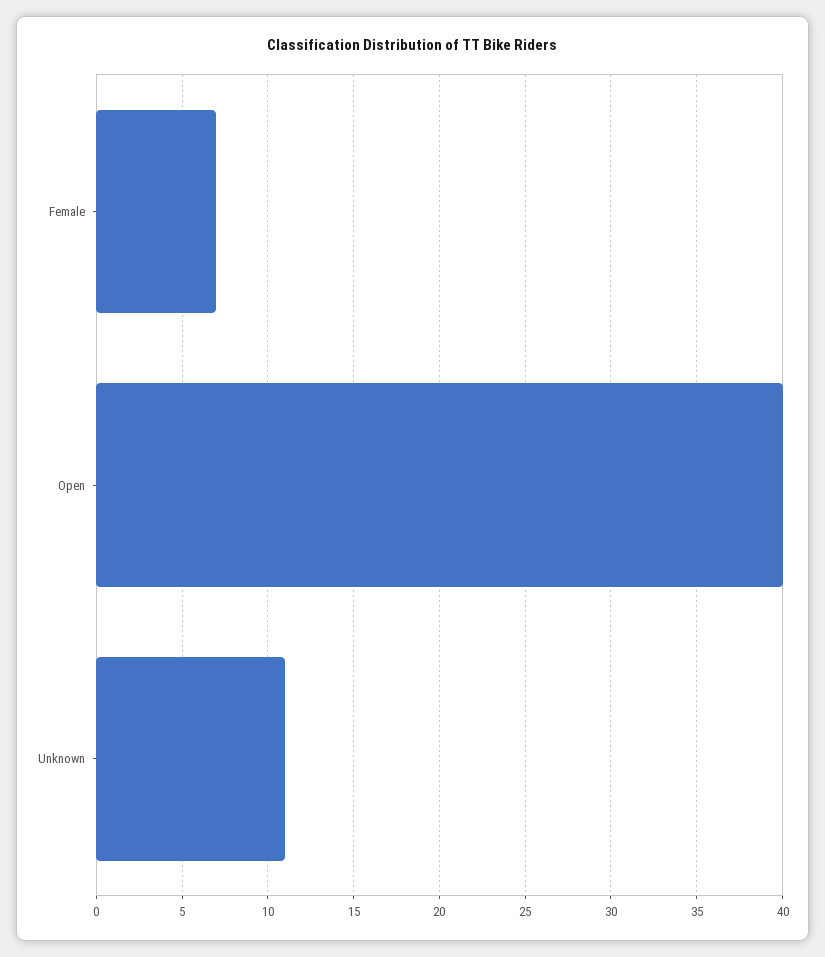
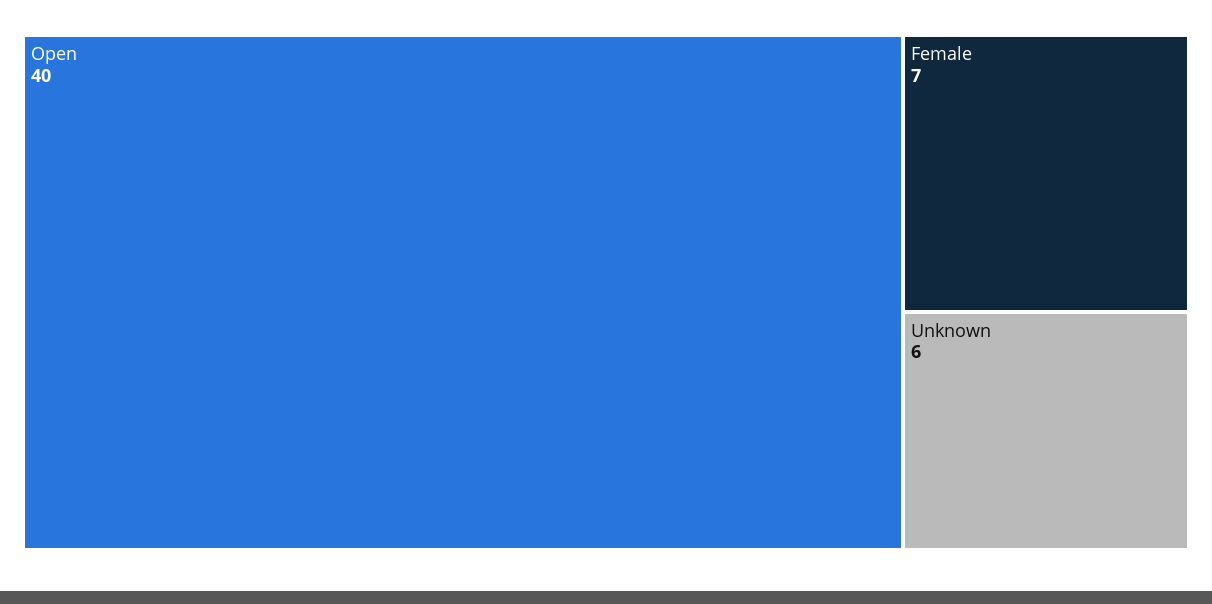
  {
    "Female": 7,
    "Open": 40,
-   "Unknown": 11
+   "Unknown": 6
  }

